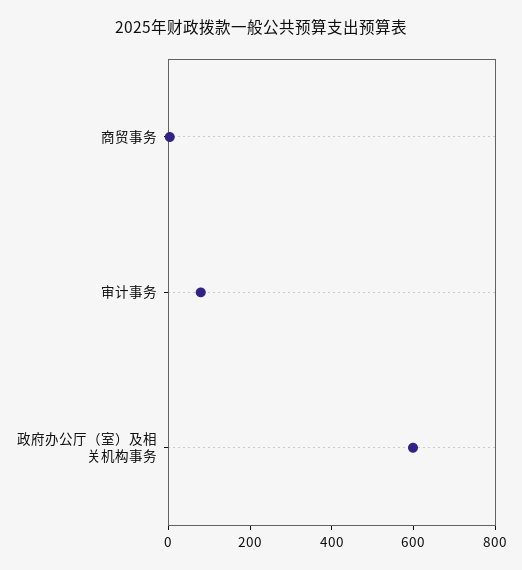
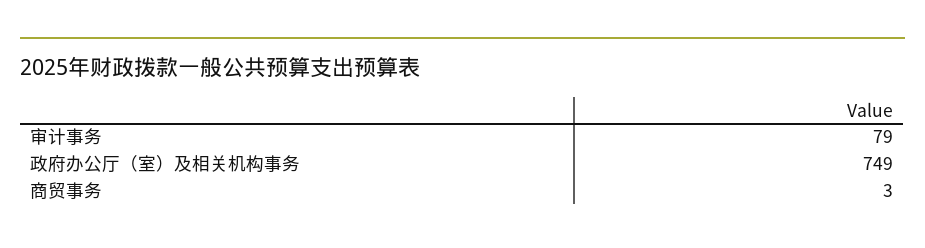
  {
    "商贸事务": 3,
    "审计事务": 79,
-   "政府办公厅（室）及相关机构事务": 600
+   "政府办公厅（室）及相关机构事务": 749
  }

